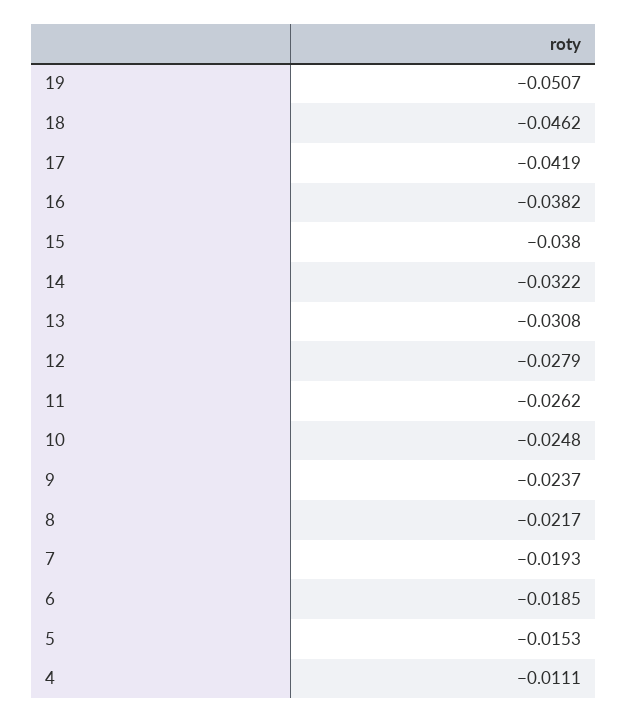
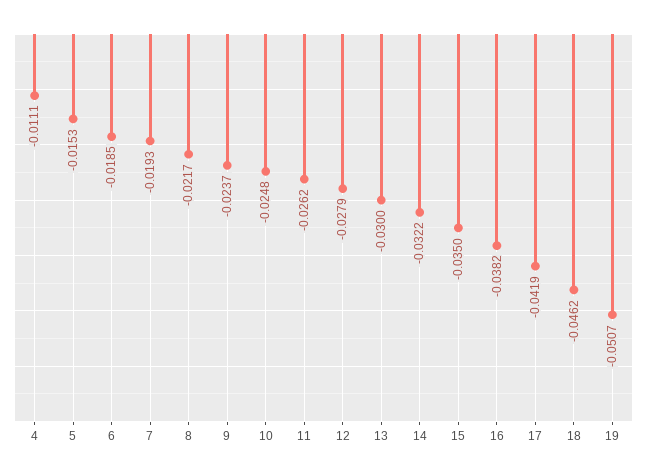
  {
    "19": -0.0507,
    "18": -0.0462,
    "17": -0.0419,
    "16": -0.0382,
-   "15": -0.038,
+   "15": -0.035,
    "14": -0.0322,
-   "13": -0.0308,
+   "13": -0.03,
    "12": -0.0279,
    "11": -0.0262,
    "10": -0.0248,
    "9": -0.0237,
    "8": -0.0217,
    "7": -0.0193,
    "6": -0.0185,
    "5": -0.0153,
    "4": -0.0111
  }

